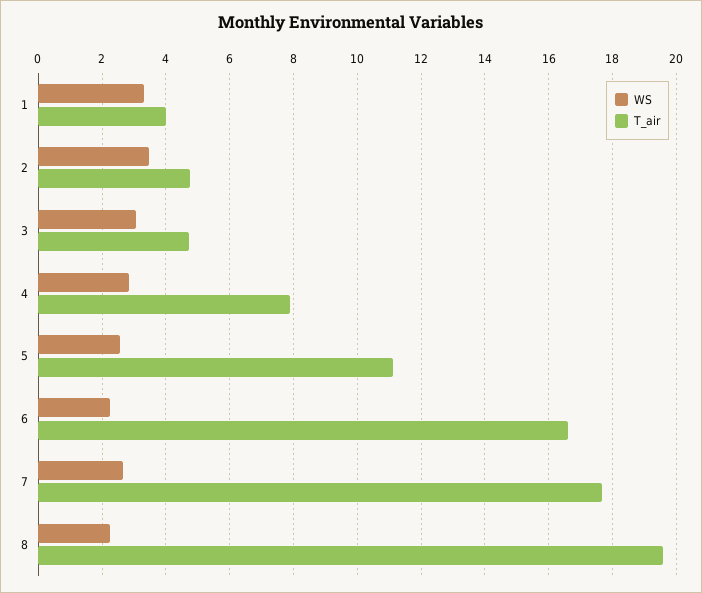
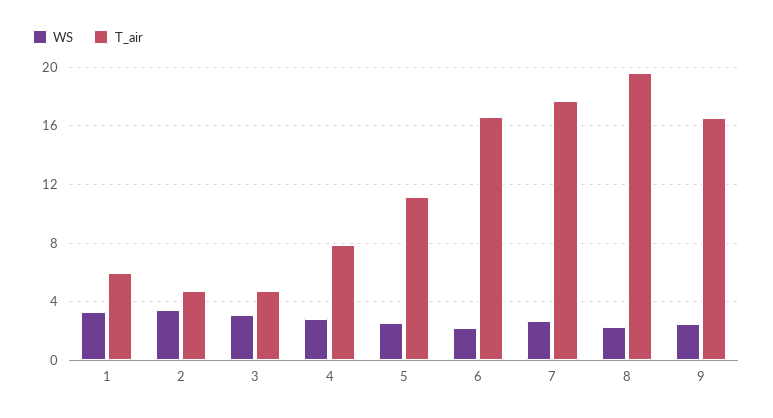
  {
    "WS": {
      "1": 3.4,
      "2": 3.4,
      "3": 3,
      "4": 2.8,
      "5": 2.6,
      "6": 2.2,
      "7": 2.6,
-     "8": 2.2
+     "8": 2.2,
+     "9": 2.5
    },
    "T_air": {
-     "1": 4,
+     "1": 6,
      "2": 4.8,
      "3": 4.8,
      "4": 7.8,
      "5": 11.2,
      "6": 16.6,
      "7": 17.6,
-     "8": 19.6
+     "8": 19.6,
+     "9": 16.5
    }
  }

